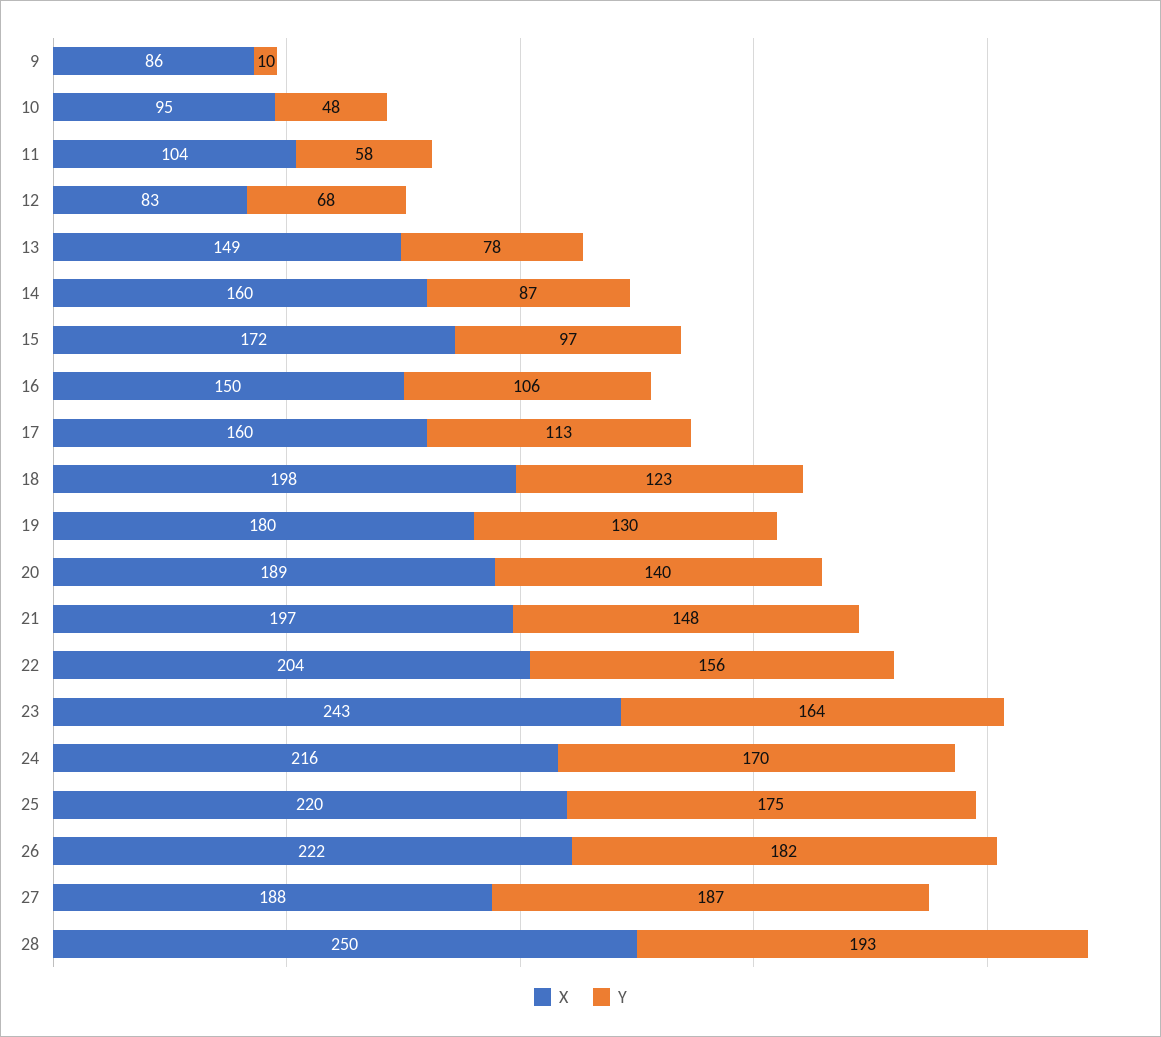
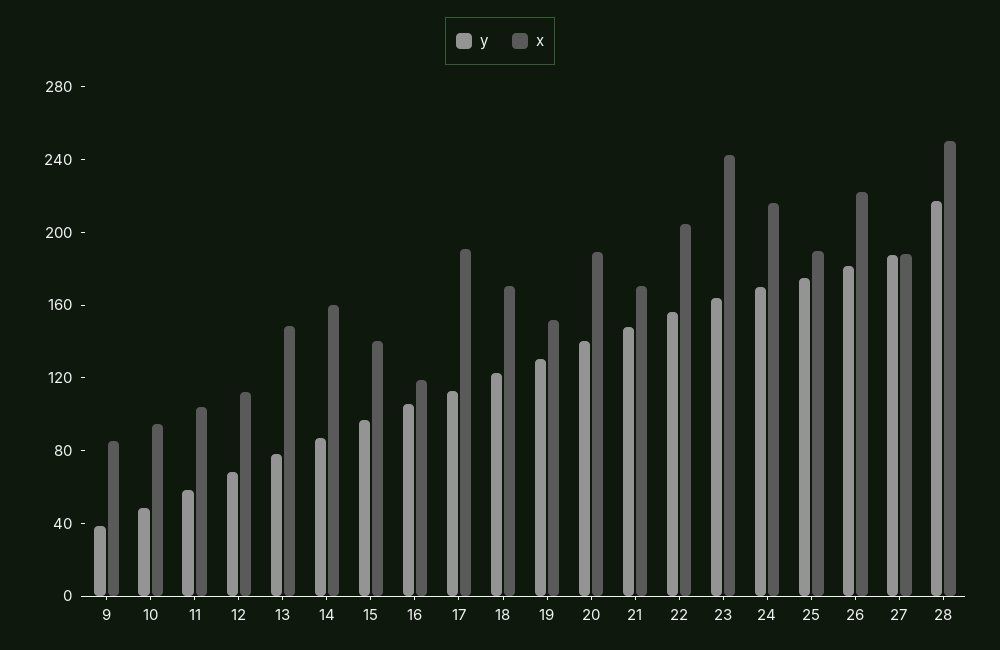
  {
    "X": {
      "9": 86,
      "10": 95,
      "11": 104,
-     "12": 83,
+     "12": 110,
      "13": 149,
      "14": 160,
-     "15": 172,
+     "15": 140,
-     "16": 150,
+     "16": 120,
-     "17": 160,
+     "17": 190,
-     "18": 198,
+     "18": 170,
-     "19": 180,
+     "19": 150,
      "20": 189,
-     "21": 197,
+     "21": 170,
      "22": 204,
      "23": 243,
      "24": 216,
-     "25": 220,
+     "25": 190,
      "26": 222,
      "27": 188,
      "28": 250
    },
    "Y": {
-     "9": 10,
+     "9": 40,
      "10": 48,
      "11": 58,
      "12": 68,
      "13": 78,
      "14": 87,
      "15": 97,
      "16": 106,
      "17": 113,
      "18": 123,
      "19": 130,
      "20": 140,
      "21": 148,
      "22": 156,
      "23": 164,
      "24": 170,
      "25": 175,
      "26": 182,
      "27": 187,
-     "28": 193
+     "28": 220
    }
  }

